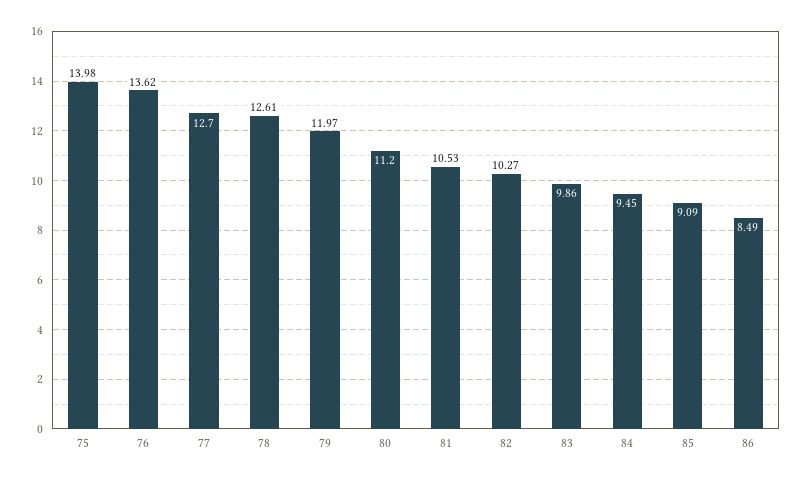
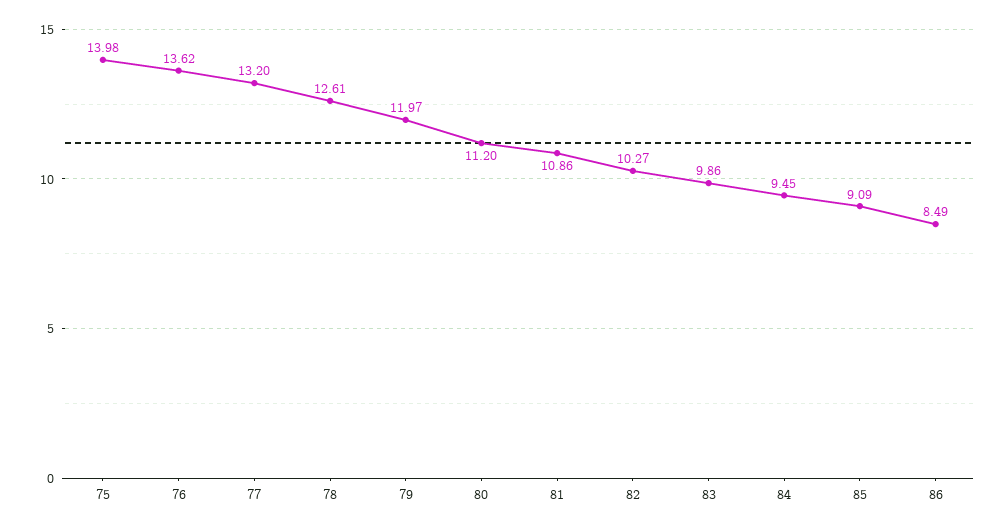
  {
    "75": 13.98,
    "76": 13.62,
-   "77": 12.7,
+   "77": 13.2,
    "78": 12.61,
    "79": 11.97,
    "80": 11.2,
-   "81": 10.53,
+   "81": 10.86,
    "82": 10.27,
    "83": 9.86,
    "84": 9.45,
    "85": 9.09,
    "86": 8.49
  }

